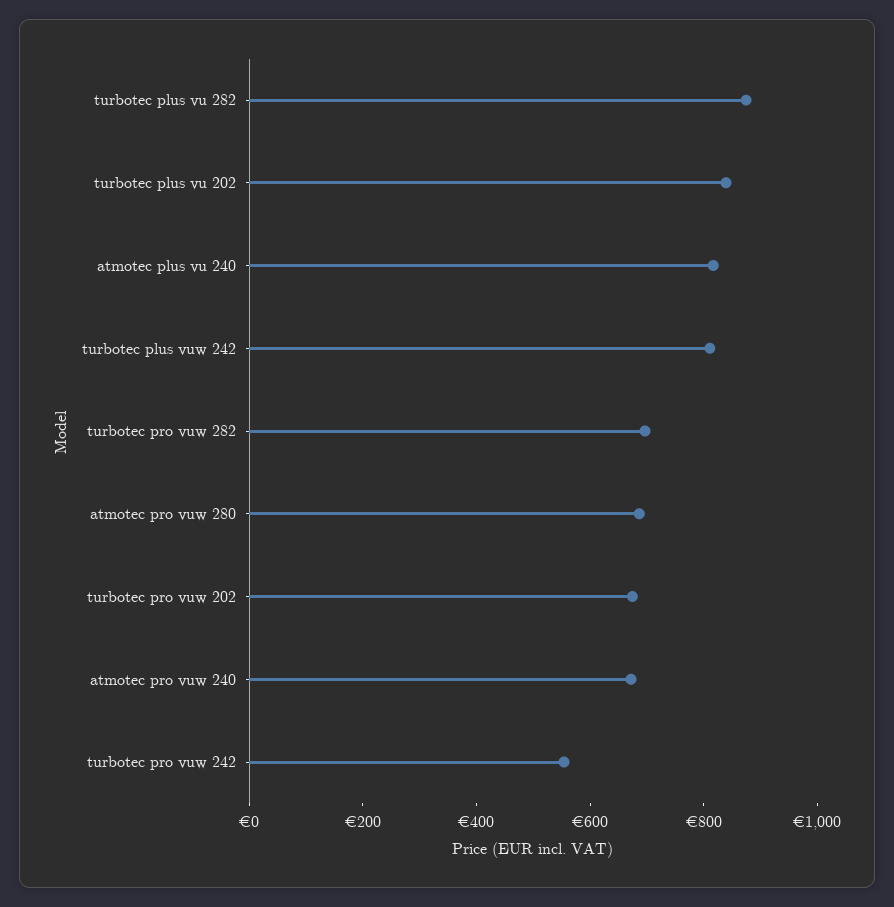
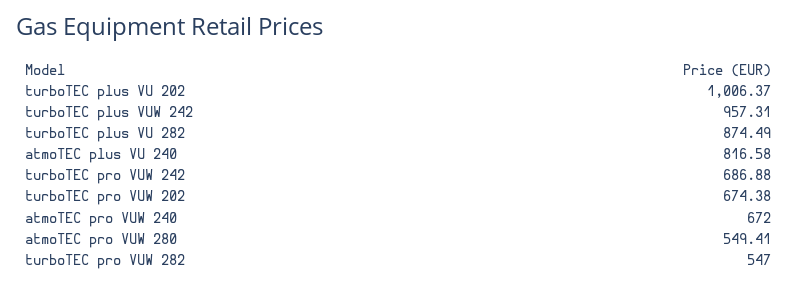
  {
    "turbotec plus vu 282": 874.49,
-   "turbotec plus vu 202": 850,
+   "turbotec plus vu 202": 1006.37,
    "atmotec plus vu 240": 816.58,
-   "turbotec plus vuw 242": 800,
+   "turbotec plus vuw 242": 957.31,
-   "turbotec pro vuw 282": 700,
+   "turbotec pro vuw 282": 547,
-   "atmotec pro vuw 280": 700,
+   "atmotec pro vuw 280": 549.41,
    "turbotec pro vuw 202": 674.38,
    "atmotec pro vuw 240": 672,
-   "turbotec pro vuw 242": 550
+   "turbotec pro vuw 242": 686.88
  }

